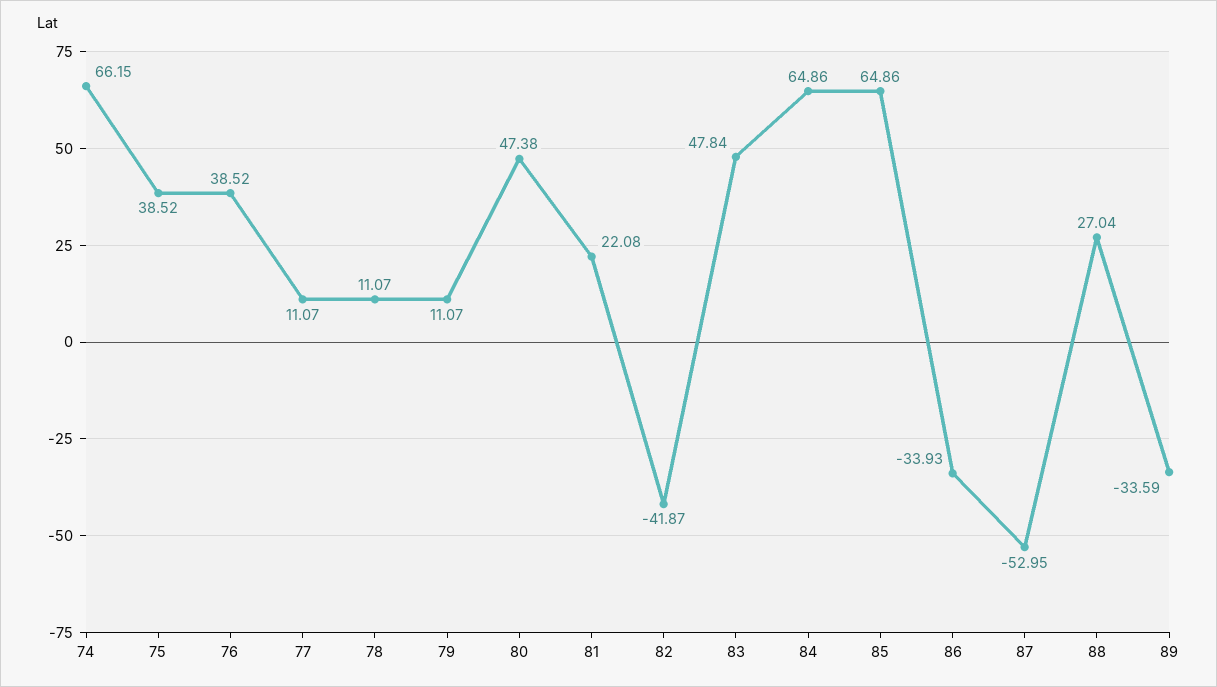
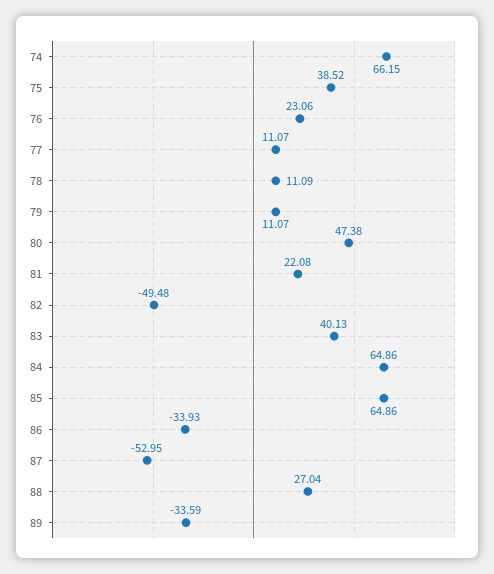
  {
    "74": 66.15,
    "75": 38.52,
-   "76": 38.52,
+   "76": 23.06,
    "77": 11.07,
-   "78": 11.07,
+   "78": 11.09,
    "79": 11.07,
    "80": 47.38,
    "81": 22.08,
-   "82": -41.87,
+   "82": -49.48,
-   "83": 47.84,
+   "83": 40.13,
    "84": 64.86,
    "85": 64.86,
    "86": -33.93,
    "87": -52.95,
    "88": 27.04,
    "89": -33.59
  }

